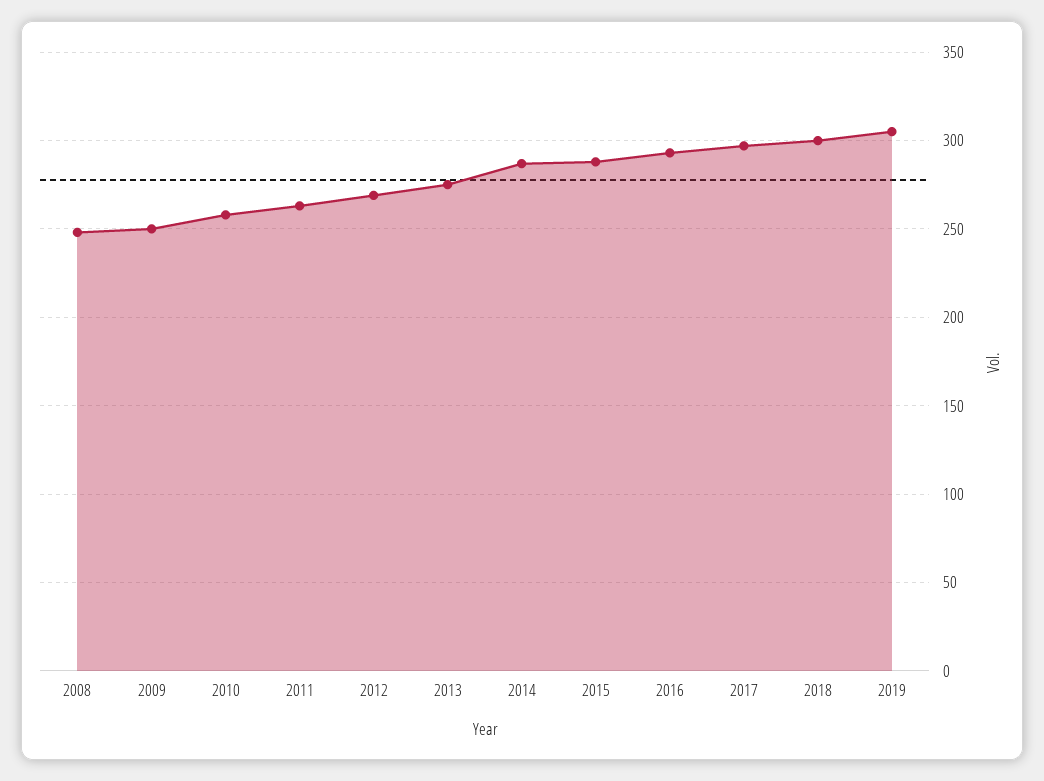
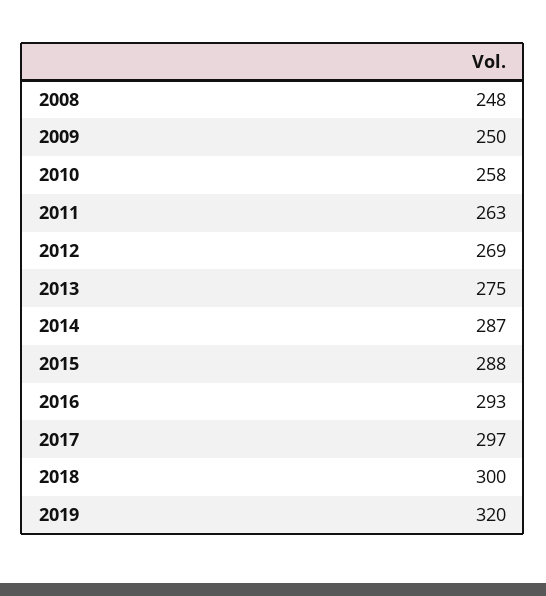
  {
    "2008": 248,
    "2009": 250,
    "2010": 258,
    "2011": 263,
    "2012": 269,
    "2013": 275,
    "2014": 287,
    "2015": 288,
    "2016": 293,
    "2017": 297,
    "2018": 300,
-   "2019": 305
+   "2019": 320
  }

